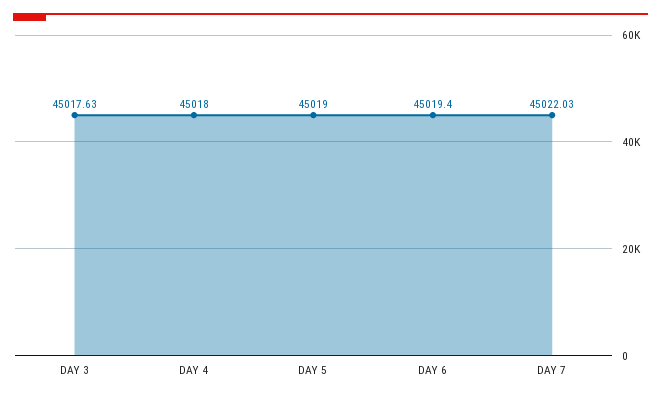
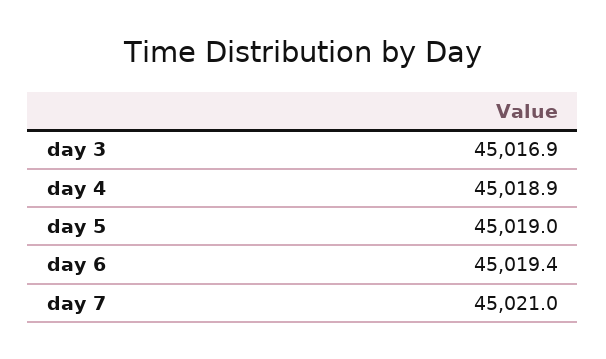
  {
-   "DAY 3": 45017.63,
+   "DAY 3": 45016.9,
-   "DAY 4": 45018,
+   "DAY 4": 45018.9,
    "DAY 5": 45019,
    "DAY 6": 45019.4,
-   "DAY 7": 45022.03
+   "DAY 7": 45021
  }

